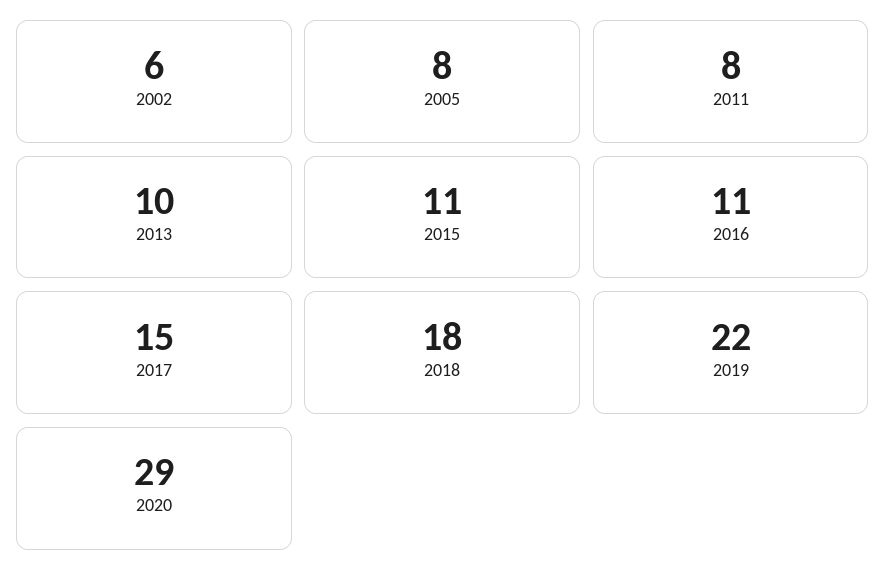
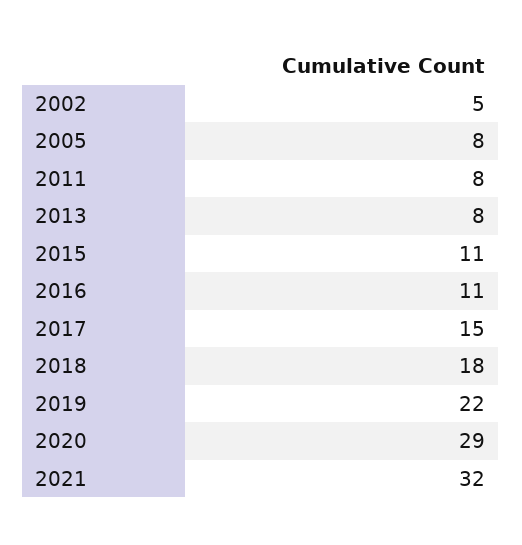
  {
-   "2002": 6,
+   "2002": 5,
    "2005": 8,
    "2011": 8,
-   "2013": 10,
+   "2013": 8,
    "2015": 11,
    "2016": 11,
    "2017": 15,
    "2018": 18,
    "2019": 22,
-   "2020": 29
+   "2020": 29,
+   "2021": 32
  }

